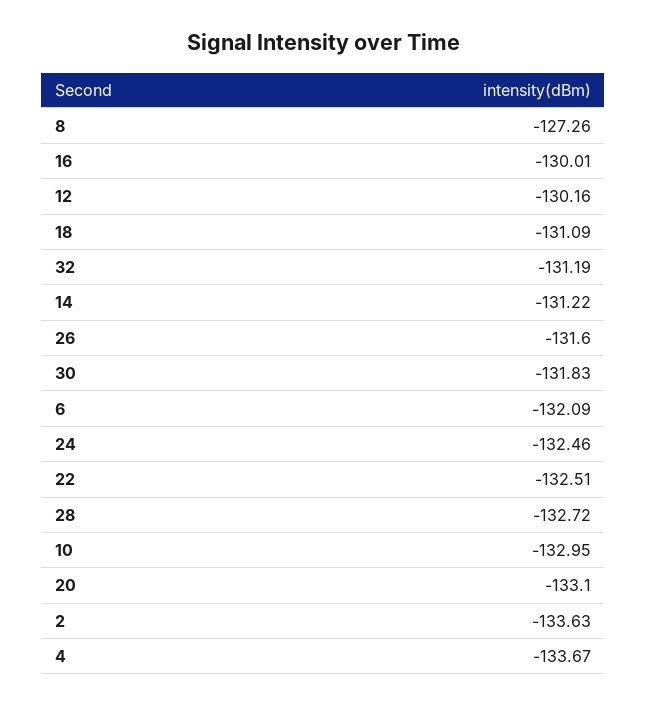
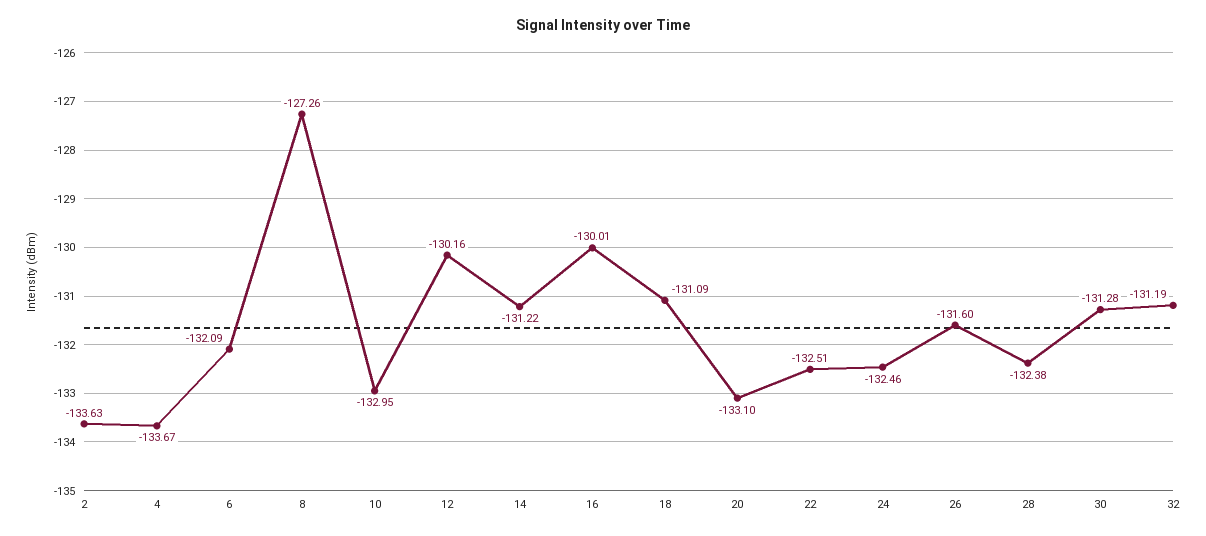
  {
    "8": -127.26,
    "16": -130.01,
    "12": -130.16,
    "18": -131.09,
    "32": -131.19,
    "14": -131.22,
    "26": -131.6,
-   "30": -131.83,
+   "30": -131.28,
    "6": -132.09,
    "24": -132.46,
    "22": -132.51,
-   "28": -132.72,
+   "28": -132.38,
    "10": -132.95,
    "20": -133.1,
    "2": -133.63,
    "4": -133.67
  }

